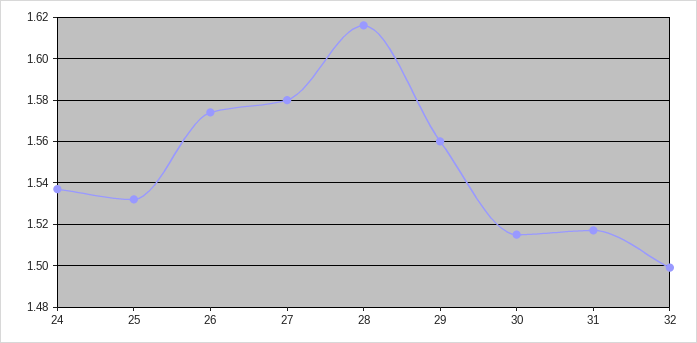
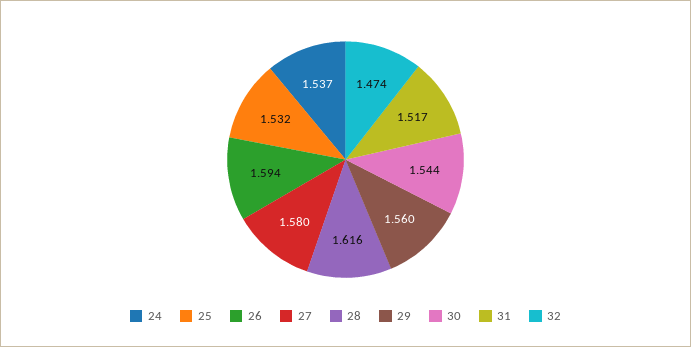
  {
    "24": 1.537,
    "25": 1.532,
-   "26": 1.575,
+   "26": 1.594,
    "27": 1.58,
    "28": 1.616,
    "29": 1.56,
-   "30": 1.515,
+   "30": 1.544,
    "31": 1.517,
-   "32": 1.5
+   "32": 1.474
  }

